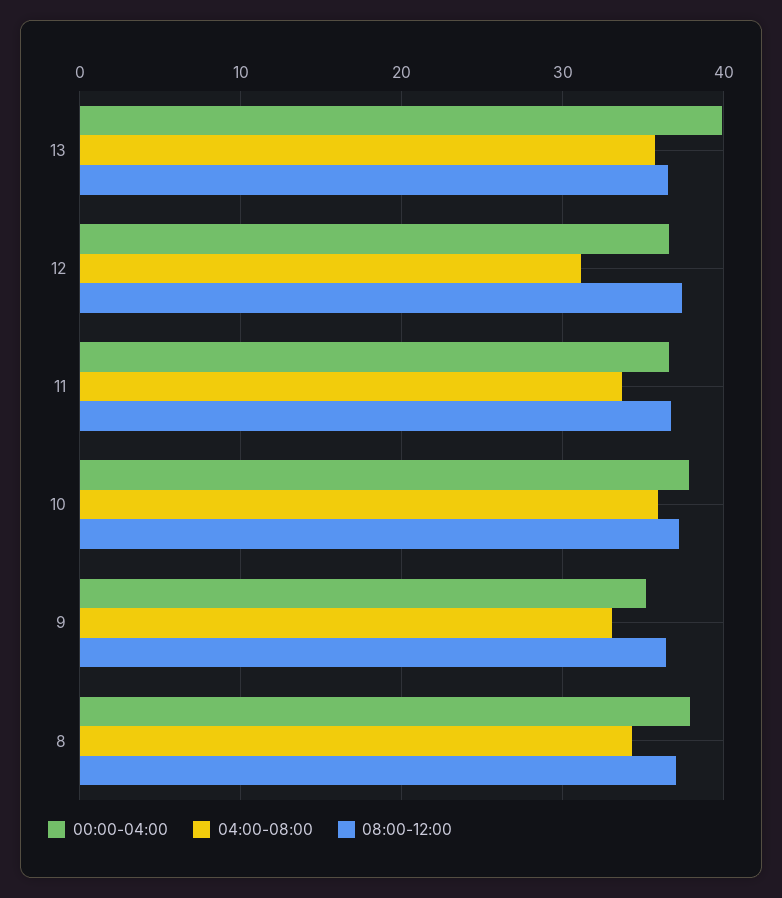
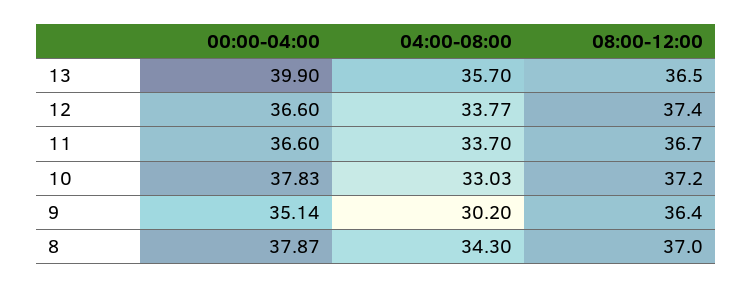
  {
    "00:00-04:00": {
      "13": 39.9,
      "12": 36.6,
      "11": 36.6,
      "10": 37.83,
      "9": 35.14,
      "8": 37.87
    },
    "04:00-08:00": {
      "13": 35.7,
-     "12": 31,
+     "12": 33.77,
      "11": 33.7,
-     "10": 36,
+     "10": 33.03,
-     "9": 33,
+     "9": 30.2,
      "8": 34.3
    },
    "08:00-12:00": {
      "13": 36.5,
      "12": 37.4,
      "11": 36.7,
      "10": 37.2,
      "9": 36.4,
      "8": 37
    }
  }

